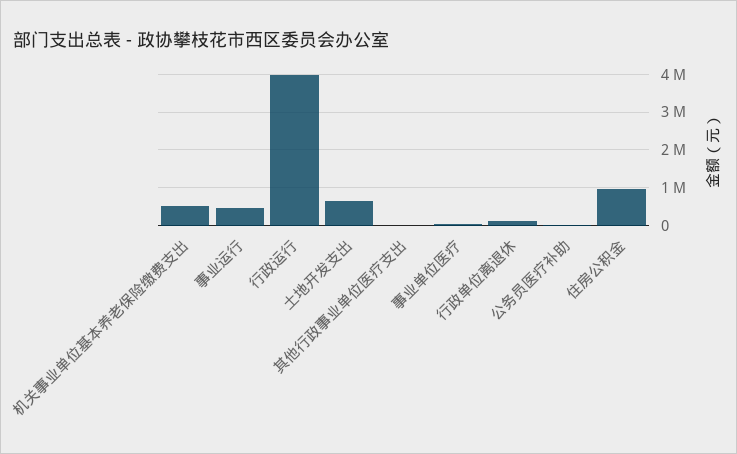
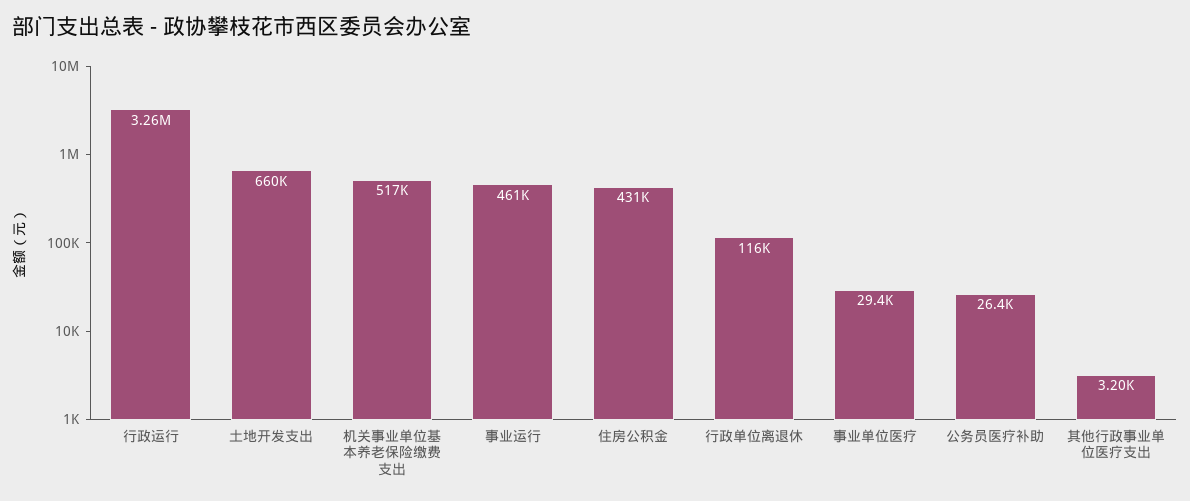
  {
    "机关事业单位基本养老保险缴费支出": 517000,
    "事业运行": 461000,
-   "行政运行": 4000000,
+   "行政运行": 3260000,
    "土地开发支出": 660000,
    "其他行政事业单位医疗支出": 3200,
    "事业单位医疗": 29400,
    "行政单位离退休": 116000,
    "公务员医疗补助": 26400,
-   "住房公积金": 1000000
+   "住房公积金": 431000
  }

